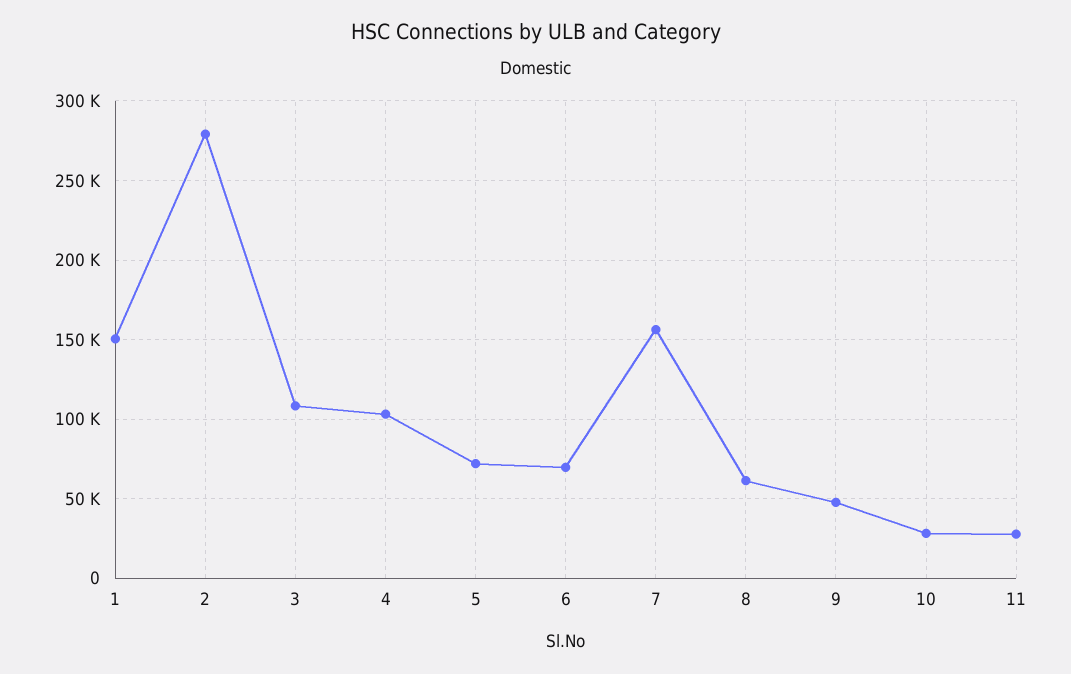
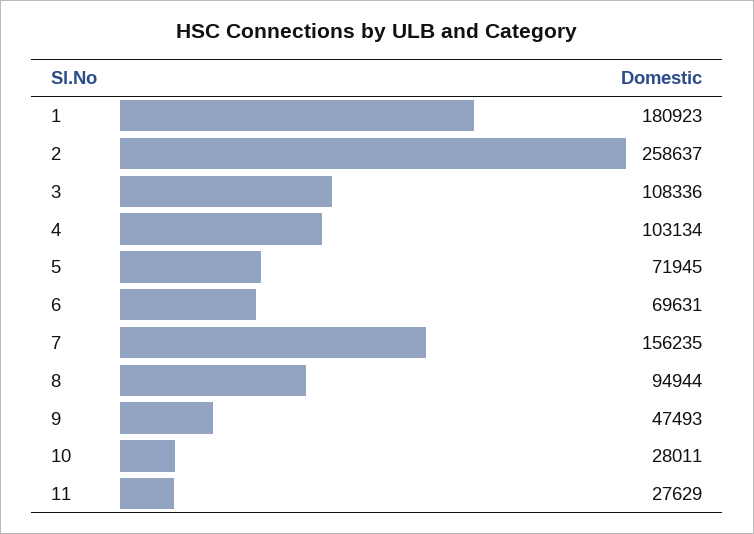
  {
-   "1": 150000,
+   "1": 180923,
-   "2": 280000,
+   "2": 258637,
    "3": 108336,
    "4": 103134,
    "5": 71945,
    "6": 69631,
    "7": 156235,
-   "8": 60000,
+   "8": 94944,
    "9": 47493,
    "10": 28011,
    "11": 27629
  }

